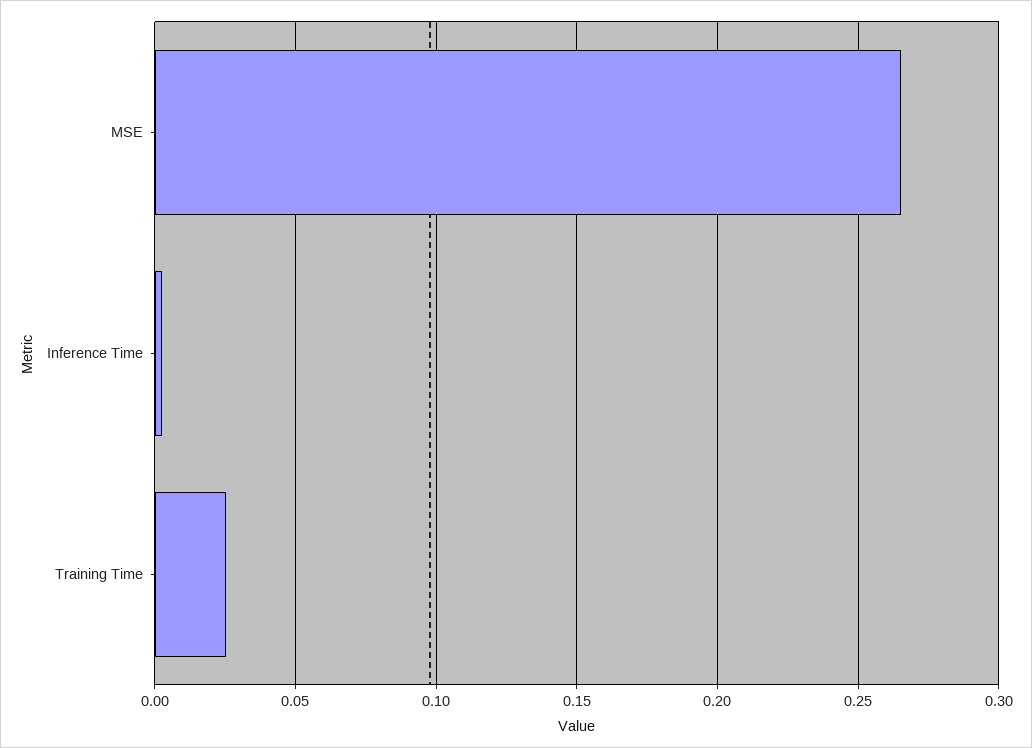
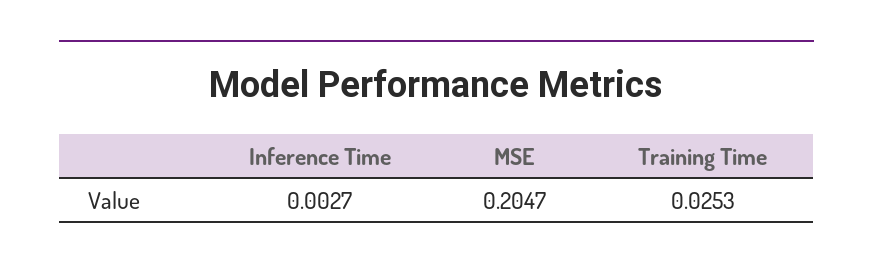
  {
-   "MSE": 0.265,
+   "MSE": 0.2047,
    "Inference Time": 0.0027,
    "Training Time": 0.0253
  }

